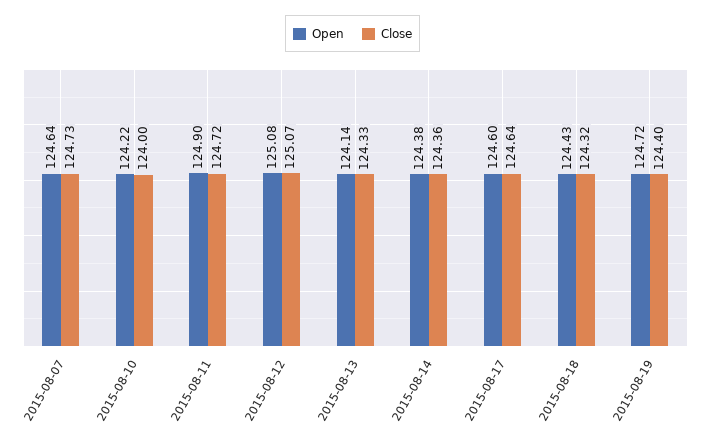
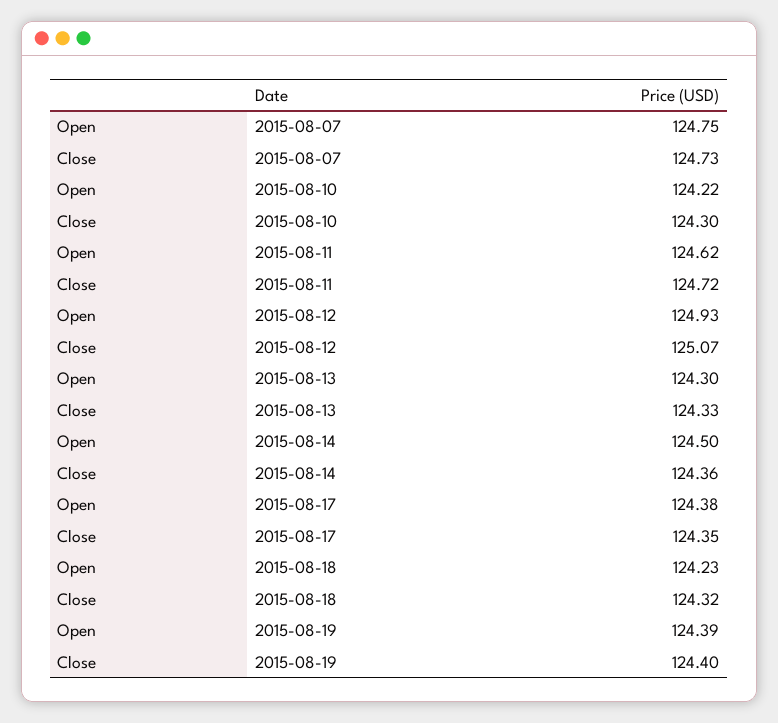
  {
    "Open": {
-     "2015-08-07": 124.64,
+     "2015-08-07": 124.75,
      "2015-08-10": 124.22,
-     "2015-08-11": 124.9,
+     "2015-08-11": 124.62,
-     "2015-08-12": 125.08,
+     "2015-08-12": 124.93,
-     "2015-08-13": 124.14,
+     "2015-08-13": 124.3,
-     "2015-08-14": 124.38,
+     "2015-08-14": 124.5,
-     "2015-08-17": 124.6,
+     "2015-08-17": 124.38,
-     "2015-08-18": 124.43,
+     "2015-08-18": 124.23,
-     "2015-08-19": 124.72
+     "2015-08-19": 124.39
    },
    "Close": {
      "2015-08-07": 124.73,
-     "2015-08-10": 124,
+     "2015-08-10": 124.3,
      "2015-08-11": 124.72,
      "2015-08-12": 125.07,
      "2015-08-13": 124.33,
      "2015-08-14": 124.36,
-     "2015-08-17": 124.64,
+     "2015-08-17": 124.35,
      "2015-08-18": 124.32,
      "2015-08-19": 124.4
    }
  }

